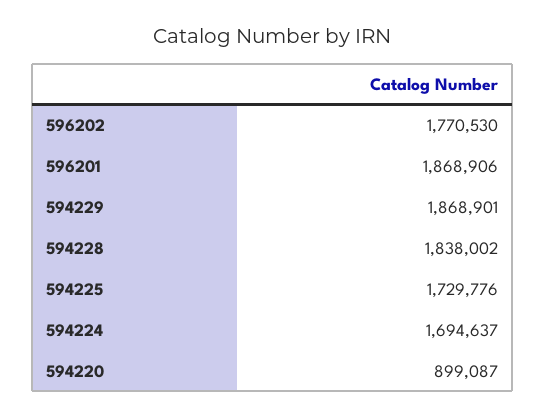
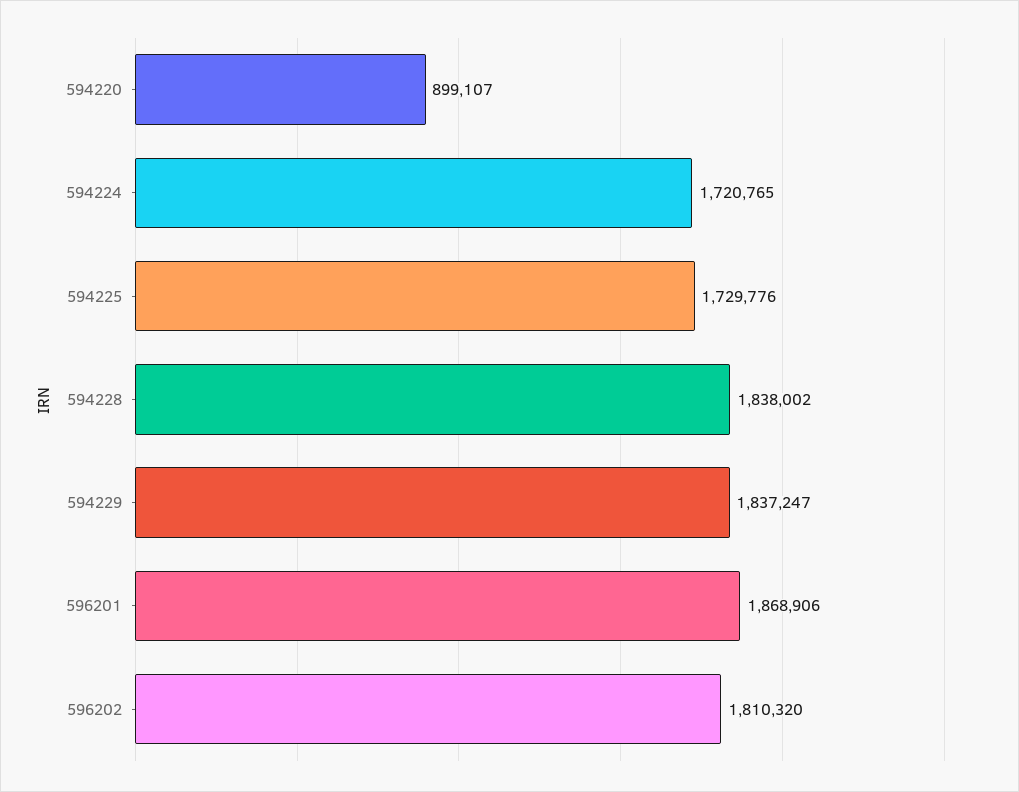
  {
-   "596202": 1770530,
+   "596202": 1810320,
    "596201": 1868906,
-   "594229": 1868901,
+   "594229": 1837247,
    "594228": 1838002,
    "594225": 1729776,
-   "594224": 1694637,
+   "594224": 1720765,
-   "594220": 899087
+   "594220": 899107
  }

